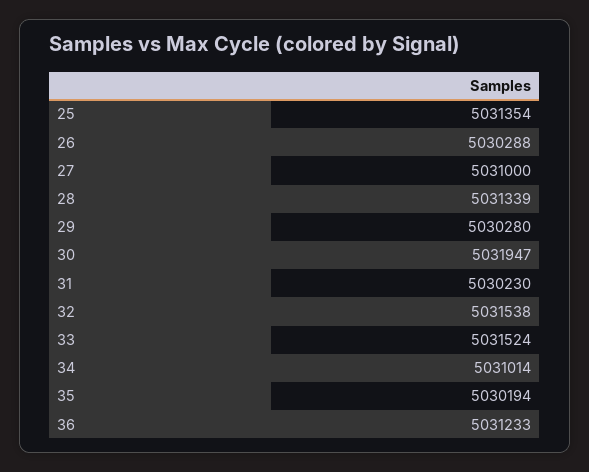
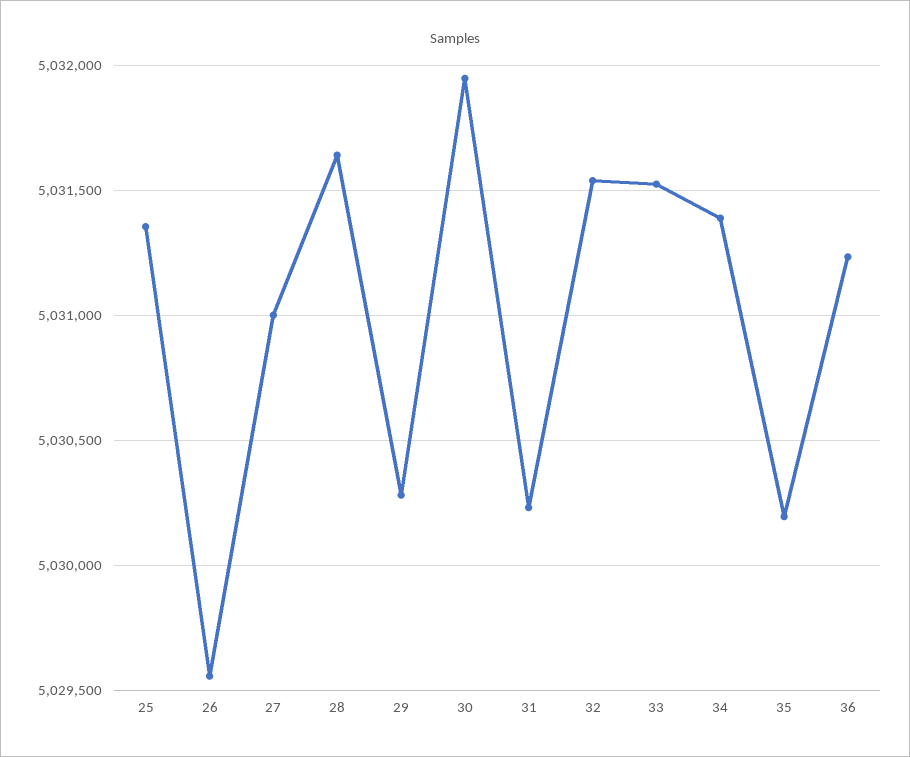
  {
    "25": 5031354,
-   "26": 5030288,
+   "26": 5029550,
    "27": 5031000,
-   "28": 5031339,
+   "28": 5031650,
    "29": 5030280,
    "30": 5031947,
    "31": 5030230,
    "32": 5031538,
    "33": 5031524,
-   "34": 5031014,
+   "34": 5031400,
    "35": 5030194,
    "36": 5031233
  }

